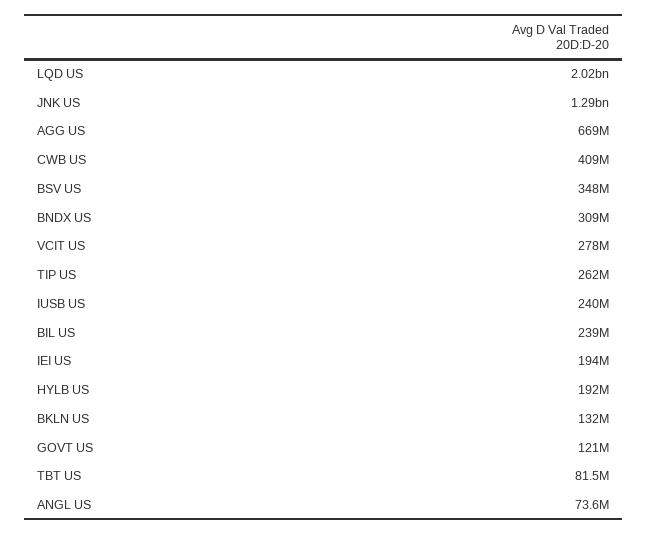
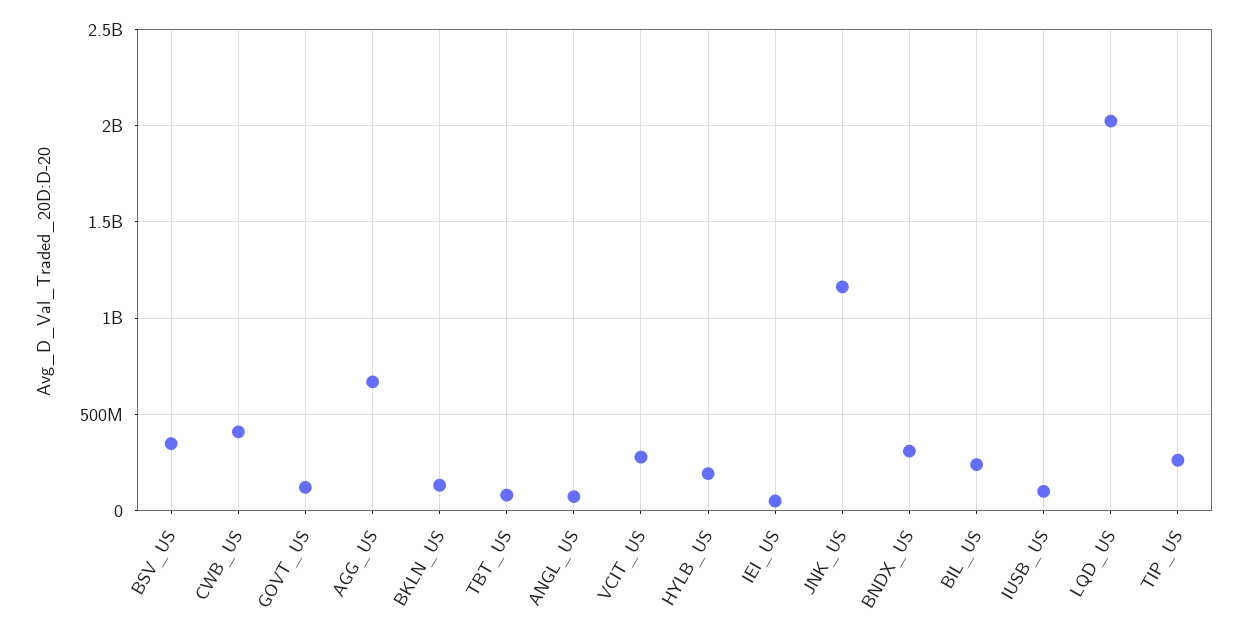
  {
    "LQD US": 2020000000,
-   "JNK US": 1290000000,
+   "JNK US": 1150000000,
    "AGG US": 669000000,
    "CWB US": 409000000,
    "BSV US": 348000000,
    "BNDX US": 309000000,
    "VCIT US": 278000000,
    "TIP US": 262000000,
-   "IUSB US": 240000000,
+   "IUSB US": 100000000,
    "BIL US": 239000000,
-   "IEI US": 194000000,
+   "IEI US": 50000000,
    "HYLB US": 192000000,
    "BKLN US": 132000000,
    "GOVT US": 121000000,
    "TBT US": 81500000,
    "ANGL US": 73600000
  }

